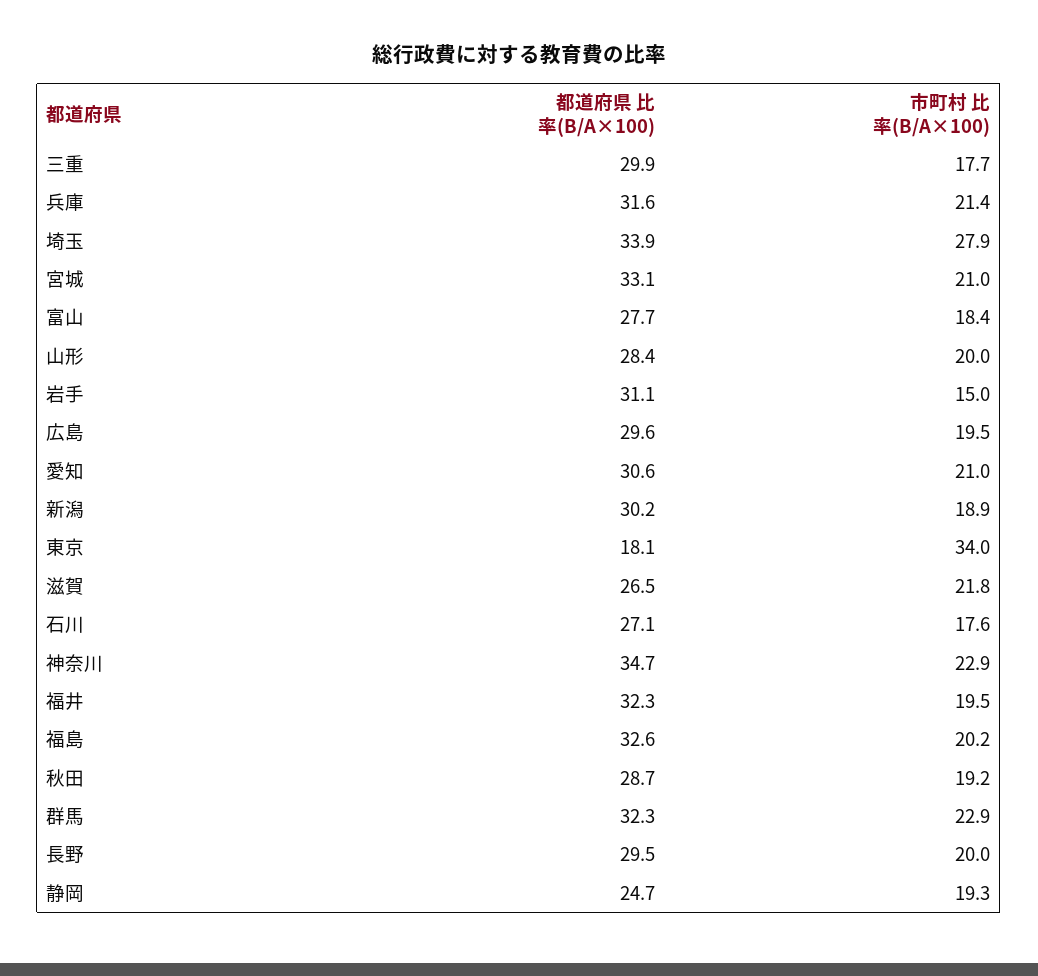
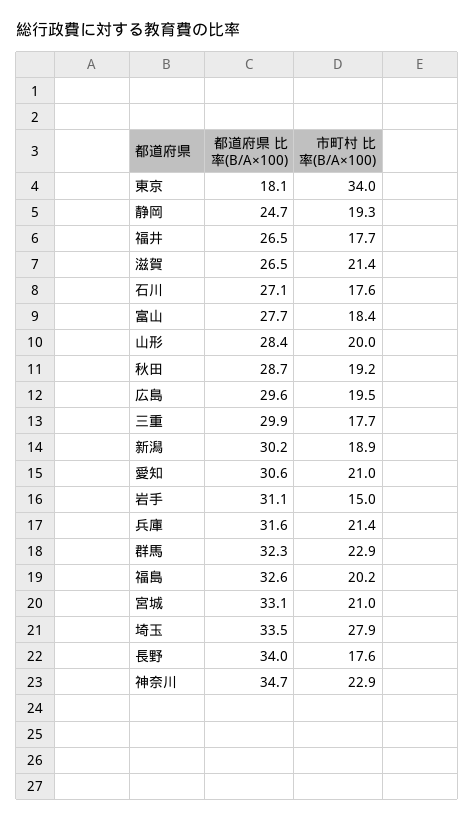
  {
    "都道府県 比率(B/A×100)": {
      "三重": 29.9,
      "兵庫": 31.6,
-     "埼玉": 33.9,
+     "埼玉": 33.5,
      "宮城": 33.1,
      "富山": 27.7,
      "山形": 28.4,
      "岩手": 31.1,
      "広島": 29.6,
      "愛知": 30.6,
      "新潟": 30.2,
      "東京": 18.1,
      "滋賀": 26.5,
      "石川": 27.1,
      "神奈川": 34.7,
-     "福井": 32.3,
+     "福井": 26.5,
      "福島": 32.6,
      "秋田": 28.7,
      "群馬": 32.3,
-     "長野": 29.5,
+     "長野": 34,
      "静岡": 24.7
    },
    "市町村 比率(B/A×100)": {
      "三重": 17.7,
      "兵庫": 21.4,
      "埼玉": 27.9,
      "宮城": 21,
      "富山": 18.4,
      "山形": 20,
      "岩手": 15,
      "広島": 19.5,
      "愛知": 21,
      "新潟": 18.9,
      "東京": 34,
-     "滋賀": 21.8,
+     "滋賀": 21.4,
      "石川": 17.6,
      "神奈川": 22.9,
-     "福井": 19.5,
+     "福井": 17.7,
      "福島": 20.2,
      "秋田": 19.2,
      "群馬": 22.9,
-     "長野": 20,
+     "長野": 17.6,
      "静岡": 19.3
    }
  }

